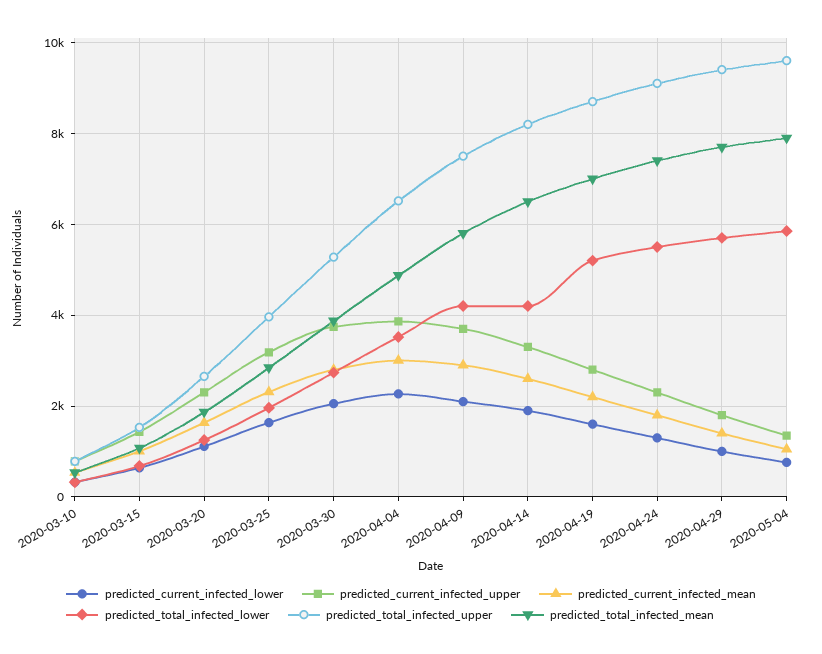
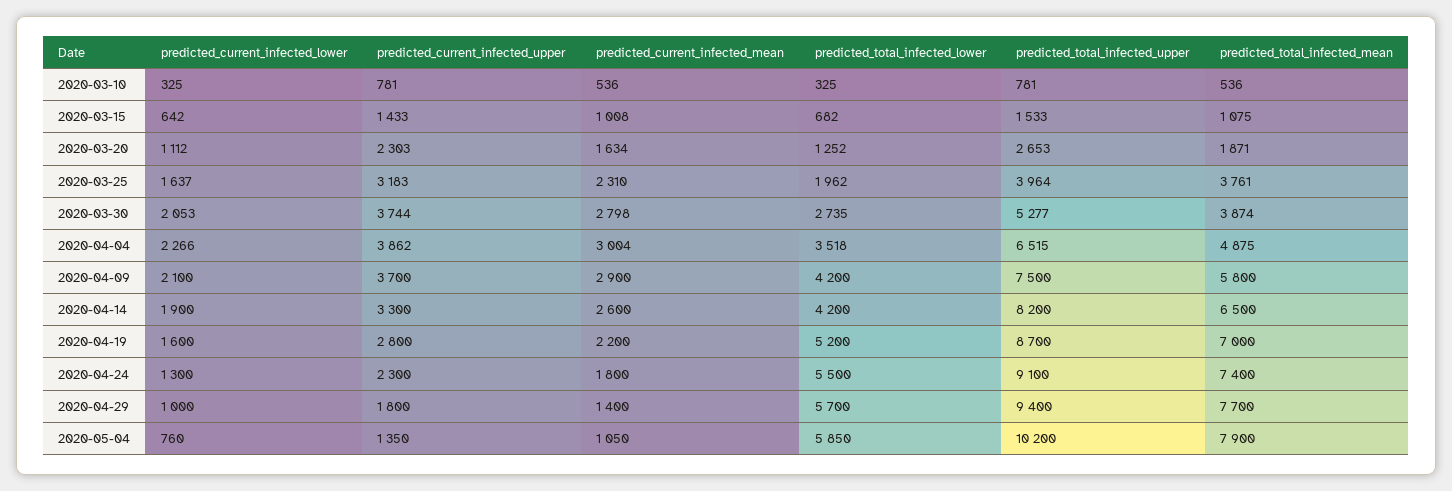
  {
    "predicted_current_infected_lower": {
      "2020-03-10": 325,
      "2020-03-15": 642,
      "2020-03-20": 1112,
      "2020-03-25": 1637,
      "2020-03-30": 2053,
      "2020-04-04": 2266,
      "2020-04-09": 2100,
      "2020-04-14": 1900,
      "2020-04-19": 1600,
      "2020-04-24": 1300,
      "2020-04-29": 1000,
      "2020-05-04": 760
    },
    "predicted_current_infected_upper": {
      "2020-03-10": 781,
      "2020-03-15": 1433,
      "2020-03-20": 2303,
      "2020-03-25": 3183,
      "2020-03-30": 3744,
      "2020-04-04": 3862,
      "2020-04-09": 3700,
      "2020-04-14": 3300,
      "2020-04-19": 2800,
      "2020-04-24": 2300,
      "2020-04-29": 1800,
      "2020-05-04": 1350
    },
    "predicted_current_infected_mean": {
      "2020-03-10": 536,
      "2020-03-15": 1008,
      "2020-03-20": 1634,
      "2020-03-25": 2310,
      "2020-03-30": 2798,
      "2020-04-04": 3004,
      "2020-04-09": 2900,
      "2020-04-14": 2600,
      "2020-04-19": 2200,
      "2020-04-24": 1800,
      "2020-04-29": 1400,
      "2020-05-04": 1050
    },
    "predicted_total_infected_lower": {
      "2020-03-10": 325,
      "2020-03-15": 682,
      "2020-03-20": 1252,
      "2020-03-25": 1962,
      "2020-03-30": 2735,
      "2020-04-04": 3518,
      "2020-04-09": 4200,
      "2020-04-14": 4200,
      "2020-04-19": 5200,
      "2020-04-24": 5500,
      "2020-04-29": 5700,
      "2020-05-04": 5850
    },
    "predicted_total_infected_upper": {
      "2020-03-10": 781,
      "2020-03-15": 1533,
      "2020-03-20": 2653,
      "2020-03-25": 3964,
      "2020-03-30": 5277,
      "2020-04-04": 6515,
      "2020-04-09": 7500,
      "2020-04-14": 8200,
      "2020-04-19": 8700,
      "2020-04-24": 9100,
      "2020-04-29": 9400,
-     "2020-05-04": 9600
+     "2020-05-04": 10200
    },
    "predicted_total_infected_mean": {
      "2020-03-10": 536,
      "2020-03-15": 1075,
      "2020-03-20": 1871,
-     "2020-03-25": 2800,
+     "2020-03-25": 3761,
      "2020-03-30": 3874,
      "2020-04-04": 4875,
      "2020-04-09": 5800,
      "2020-04-14": 6500,
      "2020-04-19": 7000,
      "2020-04-24": 7400,
      "2020-04-29": 7700,
      "2020-05-04": 7900
    }
  }

